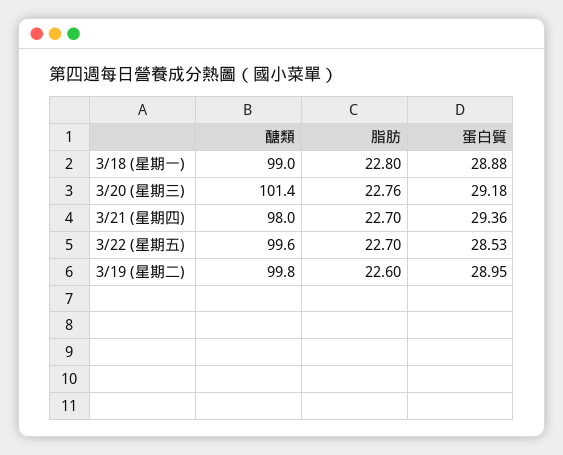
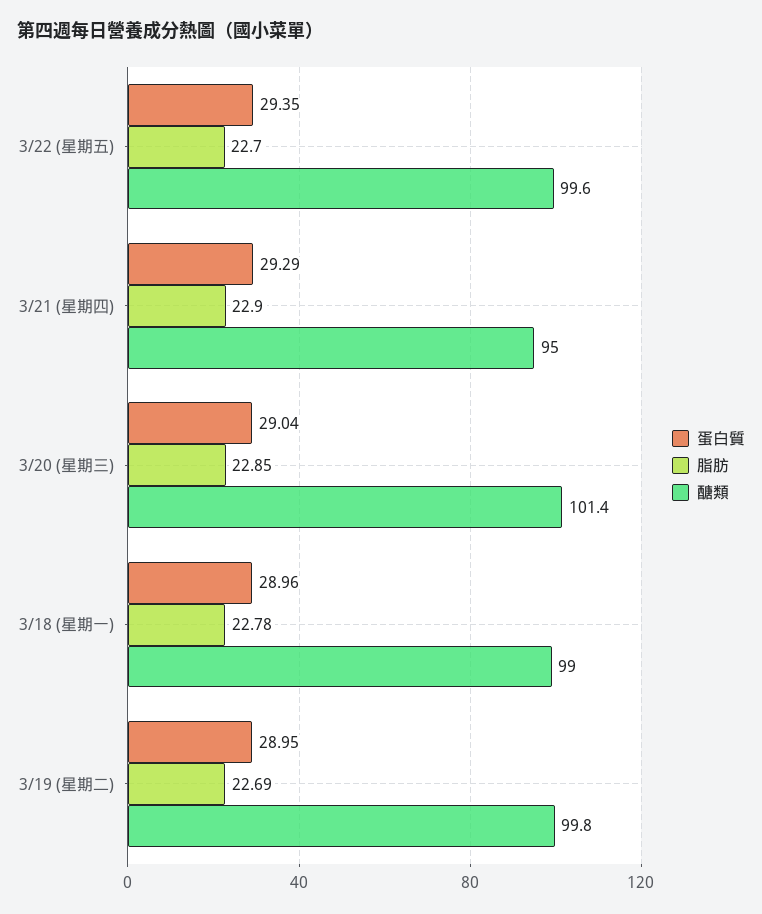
  {
    "醣類": {
      "3/18 (星期一)": 99,
      "3/20 (星期三)": 101.4,
-     "3/21 (星期四)": 98,
+     "3/21 (星期四)": 95,
      "3/22 (星期五)": 99.6,
      "3/19 (星期二)": 99.8
    },
    "脂肪": {
-     "3/18 (星期一)": 22.8,
+     "3/18 (星期一)": 22.78,
-     "3/20 (星期三)": 22.76,
+     "3/20 (星期三)": 22.85,
-     "3/21 (星期四)": 22.7,
+     "3/21 (星期四)": 22.9,
      "3/22 (星期五)": 22.7,
-     "3/19 (星期二)": 22.6
+     "3/19 (星期二)": 22.69
    },
    "蛋白質": {
-     "3/18 (星期一)": 28.88,
+     "3/18 (星期一)": 28.96,
-     "3/20 (星期三)": 29.18,
+     "3/20 (星期三)": 29.04,
-     "3/21 (星期四)": 29.36,
+     "3/21 (星期四)": 29.29,
-     "3/22 (星期五)": 28.53,
+     "3/22 (星期五)": 29.35,
      "3/19 (星期二)": 28.95
    }
  }

